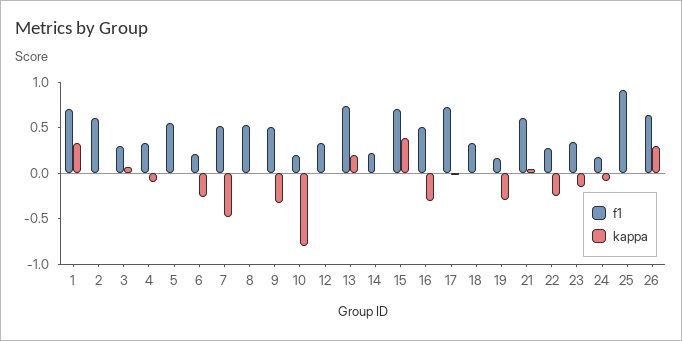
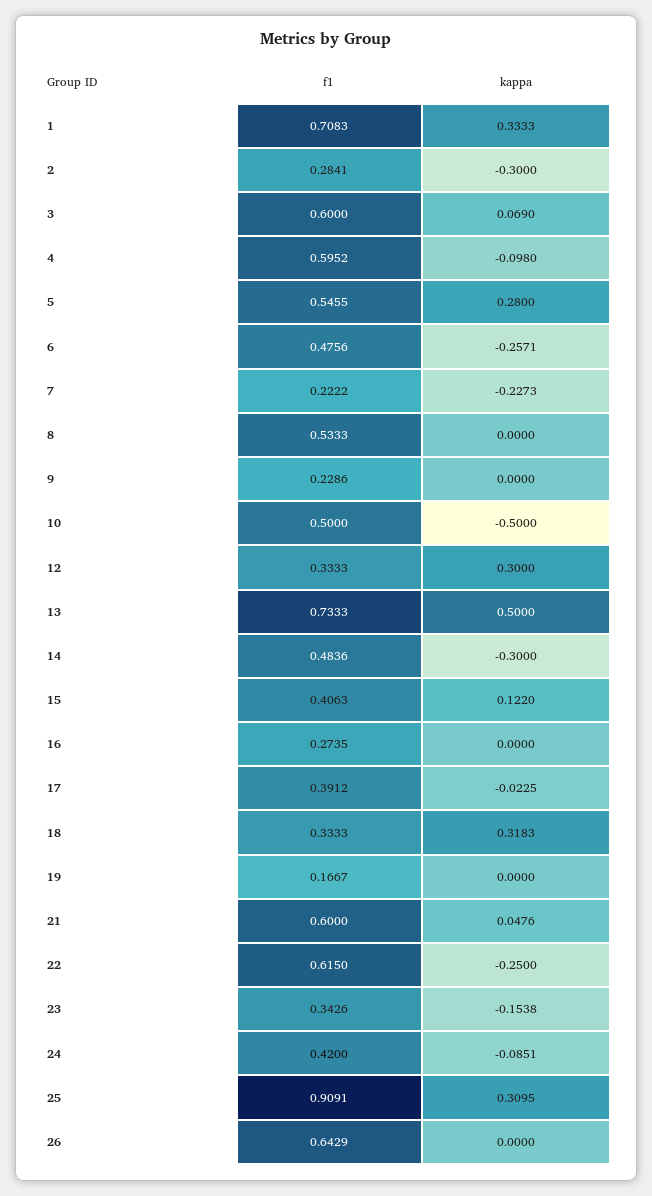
  {
    "f1": {
      "1": 0.7083,
-     "2": 0.6,
+     "2": 0.2841,
-     "3": 0.3,
+     "3": 0.6,
-     "4": 0.3,
+     "4": 0.5952,
      "5": 0.5455,
-     "6": 0.2,
+     "6": 0.4756,
-     "7": 0.5,
+     "7": 0.2222,
      "8": 0.5333,
-     "9": 0.5,
+     "9": 0.2286,
-     "10": 0.2,
+     "10": 0.5,
      "12": 0.3333,
      "13": 0.7333,
-     "14": 0.2,
+     "14": 0.4836,
-     "15": 0.7,
+     "15": 0.4063,
-     "16": 0.5,
+     "16": 0.2735,
-     "17": 0.7,
+     "17": 0.3912,
      "18": 0.3333,
      "19": 0.1667,
      "21": 0.6,
-     "22": 0.3,
+     "22": 0.615,
      "23": 0.3426,
-     "24": 0.2,
+     "24": 0.42,
      "25": 0.9091,
      "26": 0.6429
    },
    "kappa": {
      "1": 0.3333,
-     "2": 0,
+     "2": -0.3,
      "3": 0.069,
      "4": -0.098,
-     "5": 0,
+     "5": 0.28,
      "6": -0.2571,
-     "7": -0.5,
+     "7": -0.2273,
      "8": 0,
-     "9": -0.3,
+     "9": 0,
-     "10": -0.8,
+     "10": -0.5,
-     "12": 0,
+     "12": 0.3,
-     "13": 0.2,
+     "13": 0.5,
-     "14": 0,
+     "14": -0.3,
-     "15": 0.4,
+     "15": 0.122,
-     "16": -0.3,
+     "16": 0,
      "17": -0.0225,
-     "18": 0,
+     "18": 0.3183,
-     "19": -0.3,
+     "19": 0,
      "21": 0.0476,
      "22": -0.25,
      "23": -0.1538,
      "24": -0.0851,
-     "25": 0,
+     "25": 0.3095,
-     "26": 0.3
+     "26": 0
    }
  }

